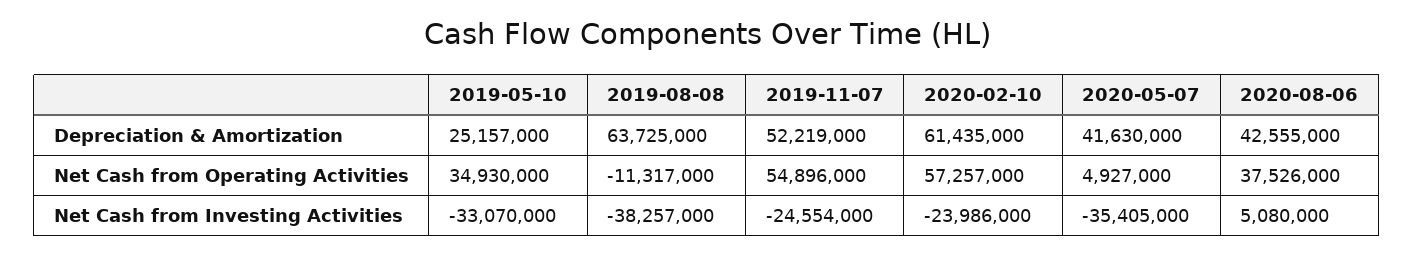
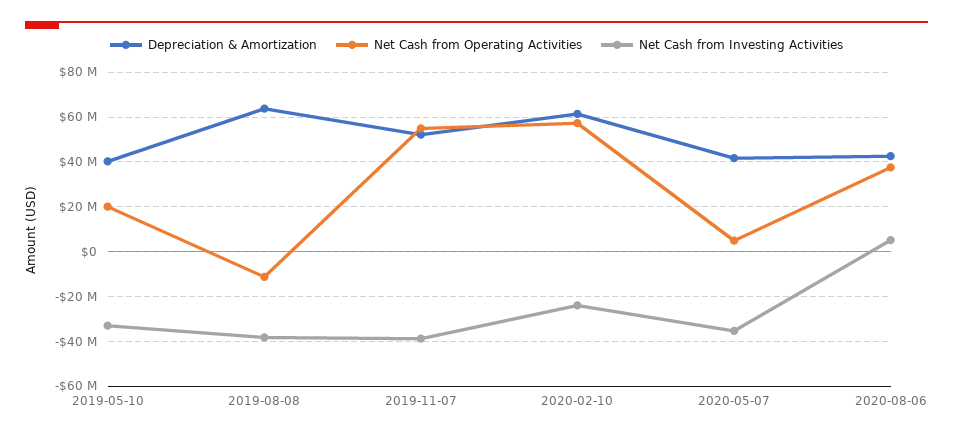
  {
    "Depreciation & Amortization": {
-     "2019-05-10": 25157000,
+     "2019-05-10": 40000000,
      "2019-08-08": 63725000,
      "2019-11-07": 52219000,
      "2020-02-10": 61435000,
      "2020-05-07": 41630000,
      "2020-08-06": 42555000
    },
    "Net Cash from Operating Activities": {
-     "2019-05-10": 34930000,
+     "2019-05-10": 20000000,
      "2019-08-08": -11317000,
      "2019-11-07": 54896000,
      "2020-02-10": 57257000,
      "2020-05-07": 4927000,
      "2020-08-06": 37526000
    },
    "Net Cash from Investing Activities": {
      "2019-05-10": -33070000,
      "2019-08-08": -38257000,
-     "2019-11-07": -24554000,
+     "2019-11-07": -40000000,
      "2020-02-10": -23986000,
      "2020-05-07": -35405000,
      "2020-08-06": 5080000
    }
  }

